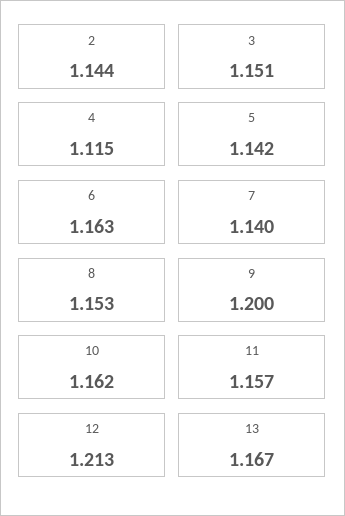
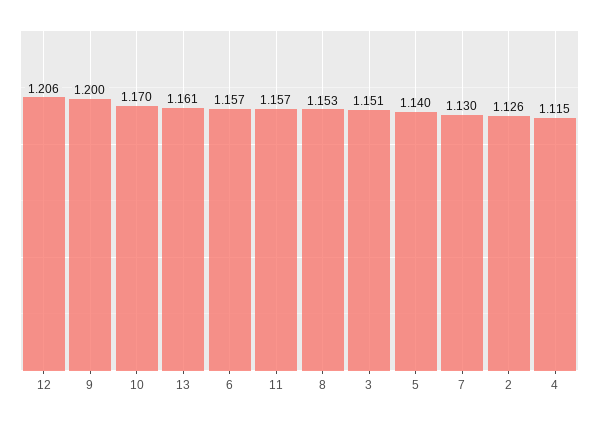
  {
-   "2": 1.144,
+   "2": 1.126,
    "3": 1.151,
    "4": 1.115,
-   "5": 1.142,
+   "5": 1.14,
-   "6": 1.163,
+   "6": 1.157,
-   "7": 1.14,
+   "7": 1.13,
    "8": 1.153,
    "9": 1.2,
-   "10": 1.162,
+   "10": 1.17,
    "11": 1.157,
-   "12": 1.213,
+   "12": 1.206,
-   "13": 1.167
+   "13": 1.161
  }

